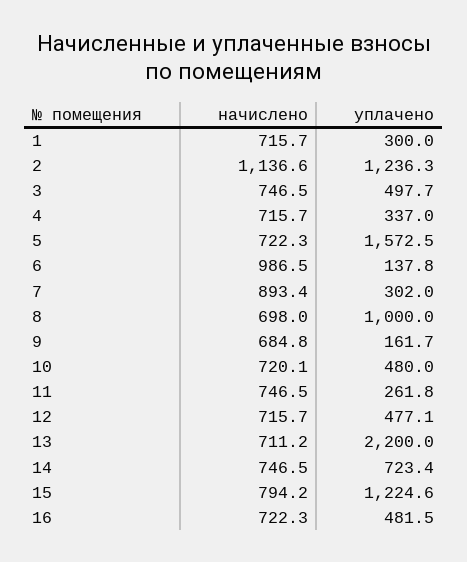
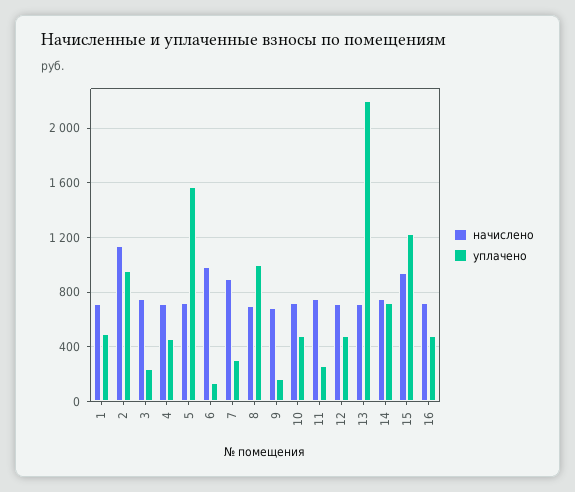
  {
    "начислено": {
      "1": 715.7,
      "2": 1136.6,
      "3": 746.5,
      "4": 715.7,
      "5": 722.3,
      "6": 986.5,
      "7": 893.4,
      "8": 698,
      "9": 684.8,
      "10": 720.1,
      "11": 746.5,
      "12": 715.7,
      "13": 711.2,
      "14": 746.5,
-     "15": 794.2,
+     "15": 950,
      "16": 722.3
    },
    "уплачено": {
-     "1": 300,
+     "1": 500,
-     "2": 1236.3,
+     "2": 950,
-     "3": 497.7,
+     "3": 250,
-     "4": 337,
+     "4": 450,
      "5": 1572.5,
      "6": 137.8,
      "7": 302,
      "8": 1000,
      "9": 161.7,
      "10": 480,
      "11": 261.8,
      "12": 477.1,
      "13": 2200,
      "14": 723.4,
      "15": 1224.6,
      "16": 481.5
    }
  }

